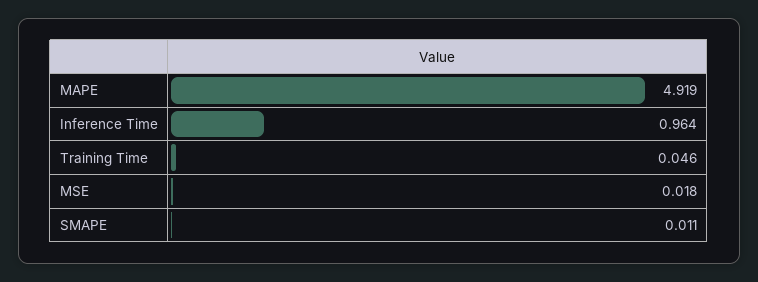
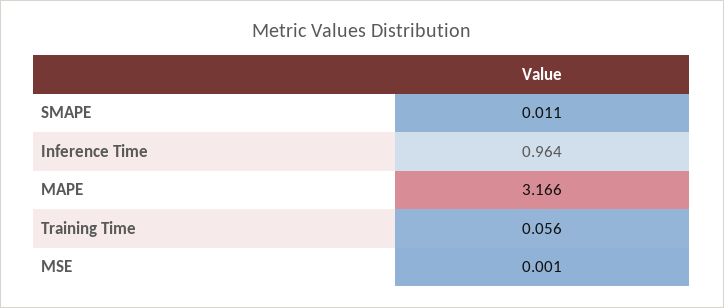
  {
-   "MAPE": 4.919,
+   "MAPE": 3.166,
    "Inference Time": 0.964,
-   "Training Time": 0.046,
+   "Training Time": 0.056,
-   "MSE": 0.018,
+   "MSE": 0.001,
    "SMAPE": 0.011
  }

